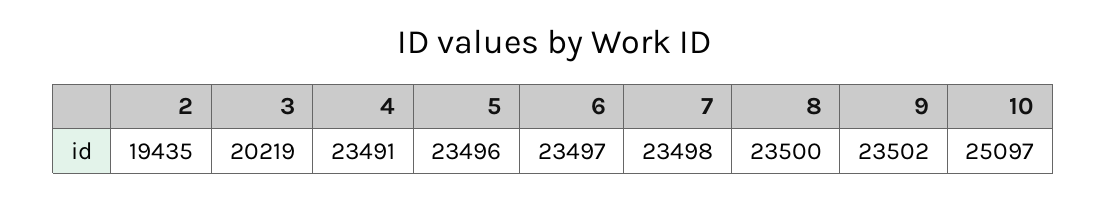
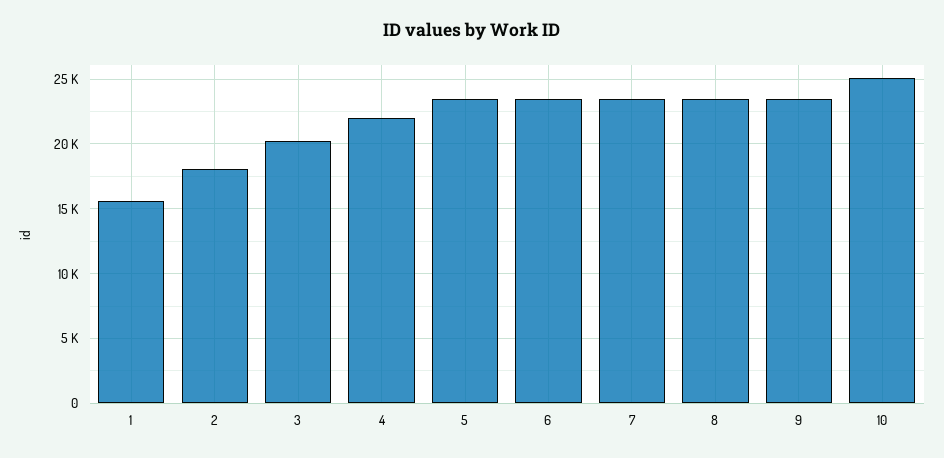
  {
-   "2": 19435,
+   "2": 18000,
    "3": 20219,
-   "4": 23491,
+   "4": 22000,
    "5": 23496,
    "6": 23497,
    "7": 23498,
    "8": 23500,
    "9": 23502,
-   "10": 25097
+   "10": 25097,
+   "1": 15500
  }

